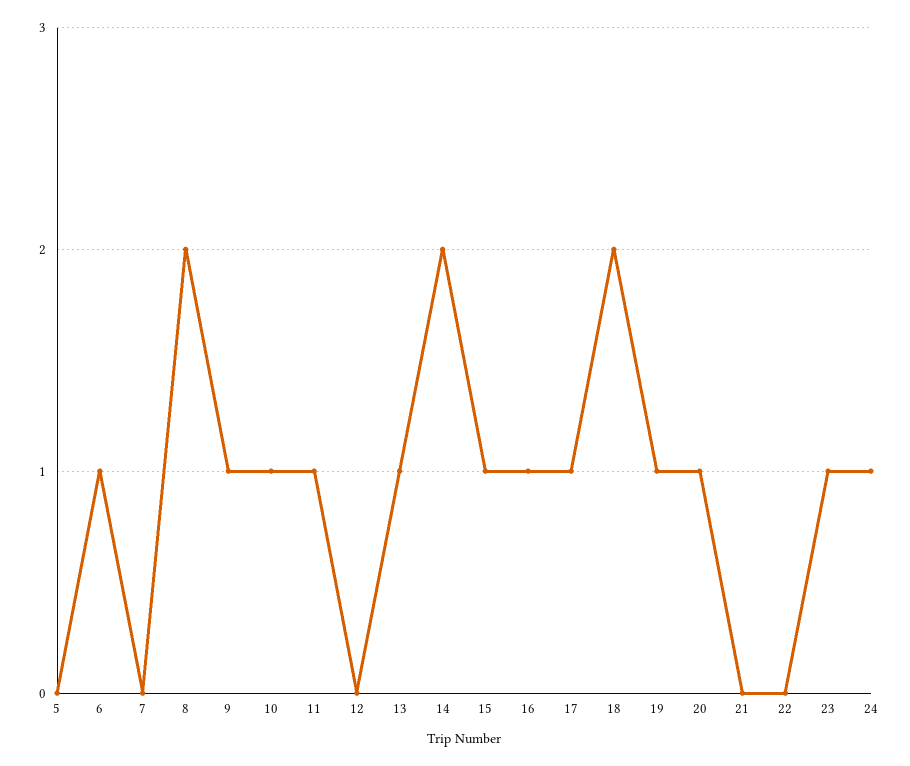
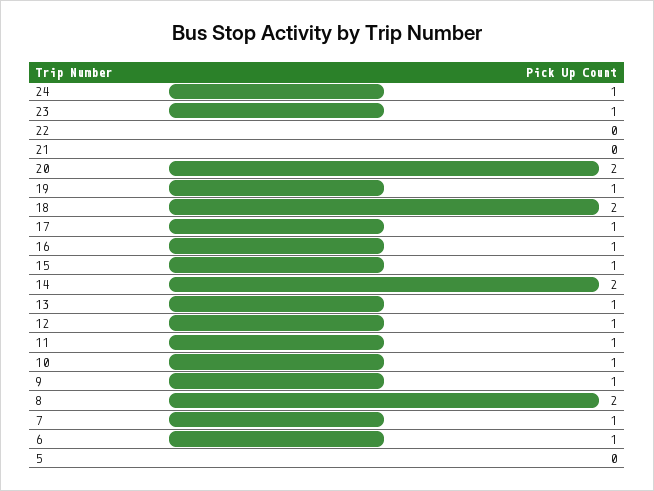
  {
    "5": 0,
    "6": 1,
-   "7": 0,
+   "7": 1,
    "8": 2,
    "9": 1,
    "10": 1,
    "11": 1,
-   "12": 0,
+   "12": 1,
    "13": 1,
    "14": 2,
    "15": 1,
    "16": 1,
    "17": 1,
    "18": 2,
    "19": 1,
-   "20": 1,
+   "20": 2,
    "21": 0,
    "22": 0,
    "23": 1,
    "24": 1
  }

